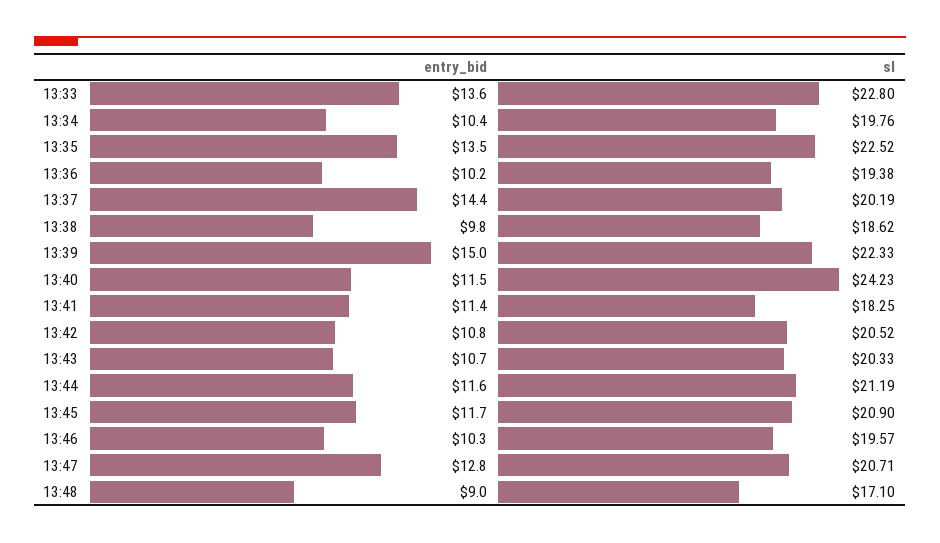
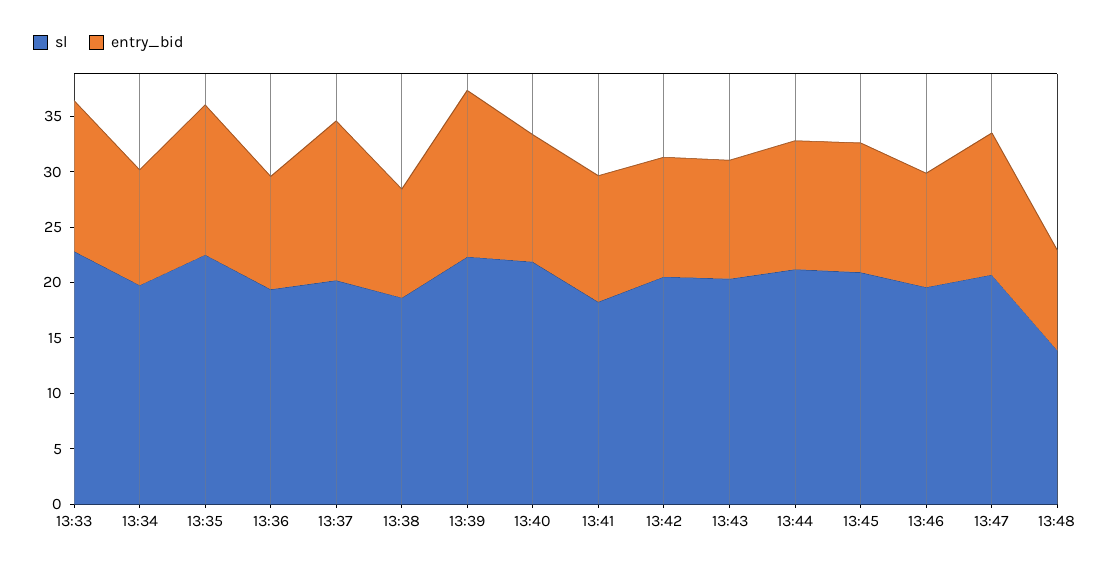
  {
    "entry_bid": {
      "13:33": 13.6,
      "13:34": 10.4,
      "13:35": 13.5,
      "13:36": 10.2,
      "13:37": 14.4,
      "13:38": 9.8,
      "13:39": 15,
      "13:40": 11.5,
      "13:41": 11.4,
      "13:42": 10.8,
      "13:43": 10.7,
      "13:44": 11.6,
      "13:45": 11.7,
      "13:46": 10.3,
      "13:47": 12.8,
      "13:48": 9
    },
    "sl": {
      "13:33": 22.8,
      "13:34": 19.76,
      "13:35": 22.52,
      "13:36": 19.38,
      "13:37": 20.19,
      "13:38": 18.62,
      "13:39": 22.33,
-     "13:40": 24.23,
+     "13:40": 22,
      "13:41": 18.25,
      "13:42": 20.52,
      "13:43": 20.33,
      "13:44": 21.19,
      "13:45": 20.9,
      "13:46": 19.57,
      "13:47": 20.71,
-     "13:48": 17.1
+     "13:48": 14
    }
  }

